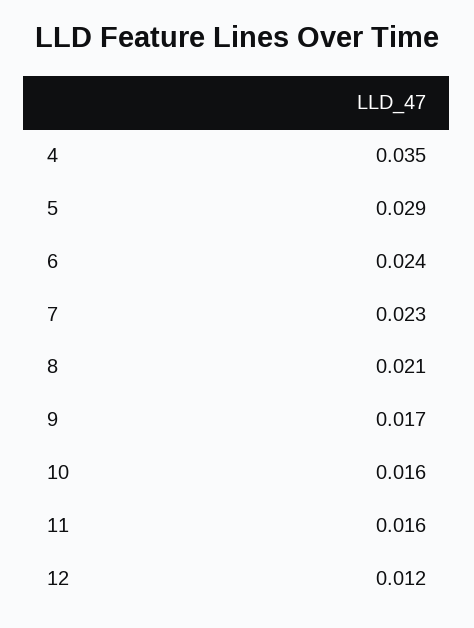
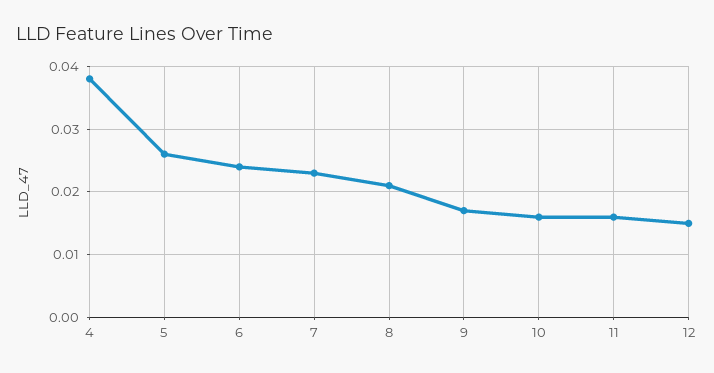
  {
-   "4": 0.035,
+   "4": 0.038,
-   "5": 0.029,
+   "5": 0.026,
    "6": 0.024,
    "7": 0.023,
    "8": 0.021,
    "9": 0.017,
    "10": 0.016,
    "11": 0.016,
-   "12": 0.012
+   "12": 0.015
  }

